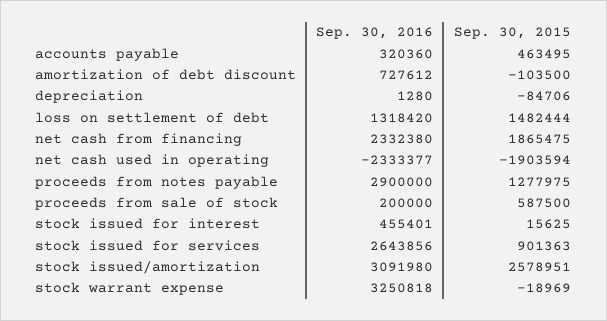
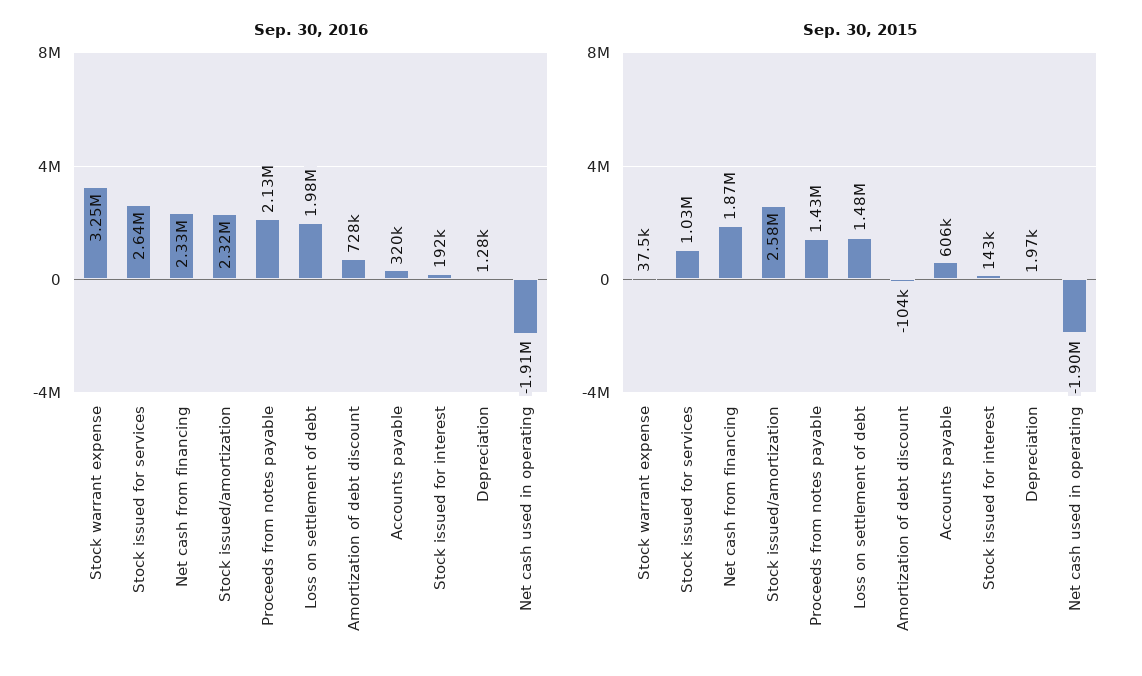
  {
    "Sep. 30, 2016": {
      "accounts payable": 320360,
      "amortization of debt discount": 727612,
      "depreciation": 1280,
-     "loss on settlement of debt": 1318420,
+     "loss on settlement of debt": 1980000,
      "net cash from financing": 2332380,
-     "net cash used in operating": -2333377,
+     "net cash used in operating": -1910000,
-     "proceeds from notes payable": 2900000,
+     "proceeds from notes payable": 2130000,
-     "proceeds from sale of stock": 200000,
-     "stock issued for interest": 455401,
+     "stock issued for interest": 192000,
      "stock issued for services": 2643856,
-     "stock issued/amortization": 3091980,
+     "stock issued/amortization": 2320000,
      "stock warrant expense": 3250818
    },
    "Sep. 30, 2015": {
-     "accounts payable": 463495,
+     "accounts payable": 606000,
      "amortization of debt discount": -103500,
-     "depreciation": -84706,
+     "depreciation": 1970,
      "loss on settlement of debt": 1482444,
      "net cash from financing": 1865475,
      "net cash used in operating": -1903594,
-     "proceeds from notes payable": 1277975,
+     "proceeds from notes payable": 1430000,
-     "proceeds from sale of stock": 587500,
-     "stock issued for interest": 15625,
+     "stock issued for interest": 143000,
-     "stock issued for services": 901363,
+     "stock issued for services": 1030000,
      "stock issued/amortization": 2578951,
-     "stock warrant expense": -18969
+     "stock warrant expense": 37500
    }
  }

